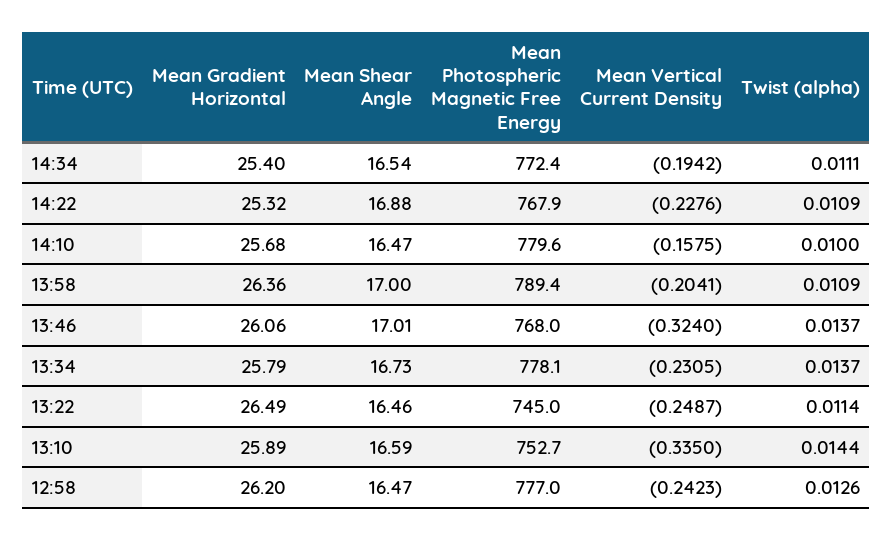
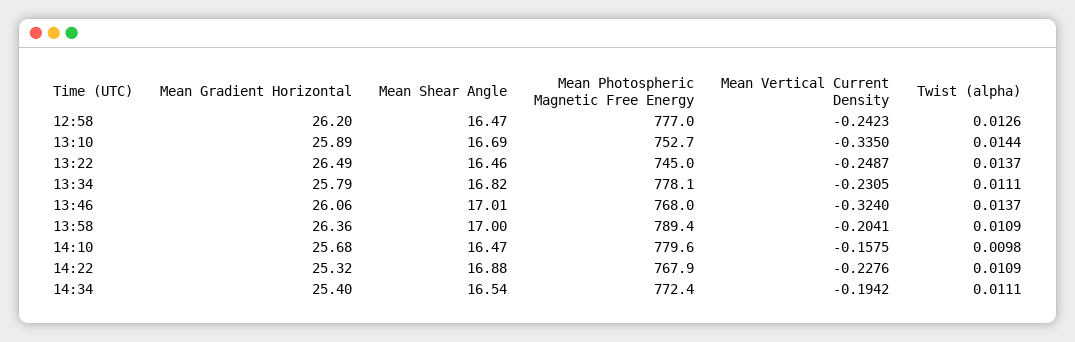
  {
    "Mean Gradient Horizontal": {
      "14:34": 25.4,
      "14:22": 25.32,
      "14:10": 25.68,
      "13:58": 26.36,
      "13:46": 26.06,
      "13:34": 25.79,
      "13:22": 26.49,
      "13:10": 25.89,
      "12:58": 26.2
    },
    "Mean Shear Angle": {
      "14:34": 16.54,
      "14:22": 16.88,
      "14:10": 16.47,
      "13:58": 17,
      "13:46": 17.01,
-     "13:34": 16.73,
+     "13:34": 16.82,
      "13:22": 16.46,
-     "13:10": 16.59,
+     "13:10": 16.69,
      "12:58": 16.47
    },
    "Mean Photospheric Magnetic Free Energy": {
      "14:34": 772.4,
      "14:22": 767.9,
      "14:10": 779.6,
      "13:58": 789.4,
      "13:46": 768,
      "13:34": 778.1,
      "13:22": 745,
      "13:10": 752.7,
      "12:58": 777
    },
    "Mean Vertical Current Density": {
      "14:34": -0.1942,
      "14:22": -0.2276,
      "14:10": -0.1575,
      "13:58": -0.2041,
      "13:46": -0.324,
      "13:34": -0.2305,
      "13:22": -0.2487,
      "13:10": -0.335,
      "12:58": -0.2423
    },
    "Twist (alpha)": {
      "14:34": 0.0111,
      "14:22": 0.0109,
-     "14:10": 0.01,
+     "14:10": 0.0098,
      "13:58": 0.0109,
      "13:46": 0.0137,
-     "13:34": 0.0137,
+     "13:34": 0.0111,
-     "13:22": 0.0114,
+     "13:22": 0.0137,
      "13:10": 0.0144,
      "12:58": 0.0126
    }
  }

